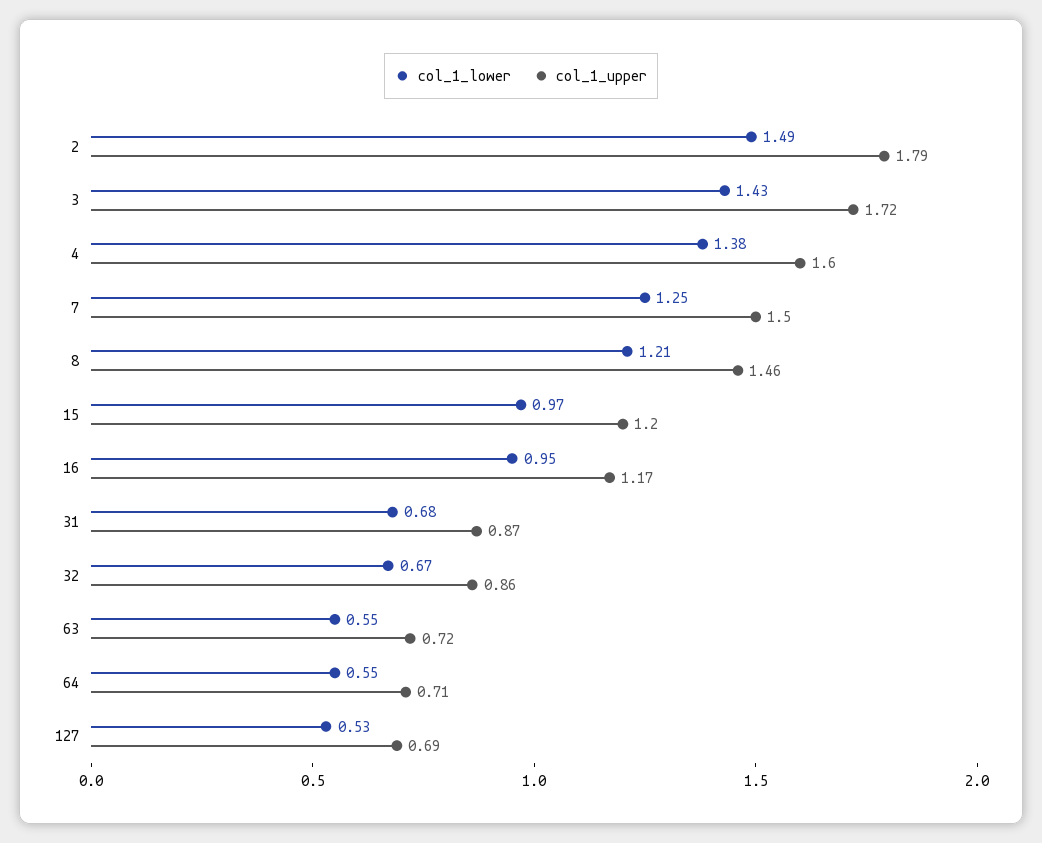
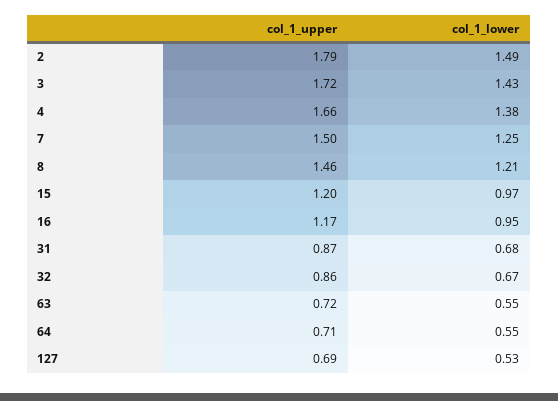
  {
    "col_1_lower": {
      "2": 1.49,
      "3": 1.43,
      "4": 1.38,
      "7": 1.25,
      "8": 1.21,
      "15": 0.97,
      "16": 0.95,
      "31": 0.68,
      "32": 0.67,
      "63": 0.55,
      "64": 0.55,
      "127": 0.53
    },
    "col_1_upper": {
      "2": 1.79,
      "3": 1.72,
-     "4": 1.6,
+     "4": 1.66,
      "7": 1.5,
      "8": 1.46,
      "15": 1.2,
      "16": 1.17,
      "31": 0.87,
      "32": 0.86,
      "63": 0.72,
      "64": 0.71,
      "127": 0.69
    }
  }

